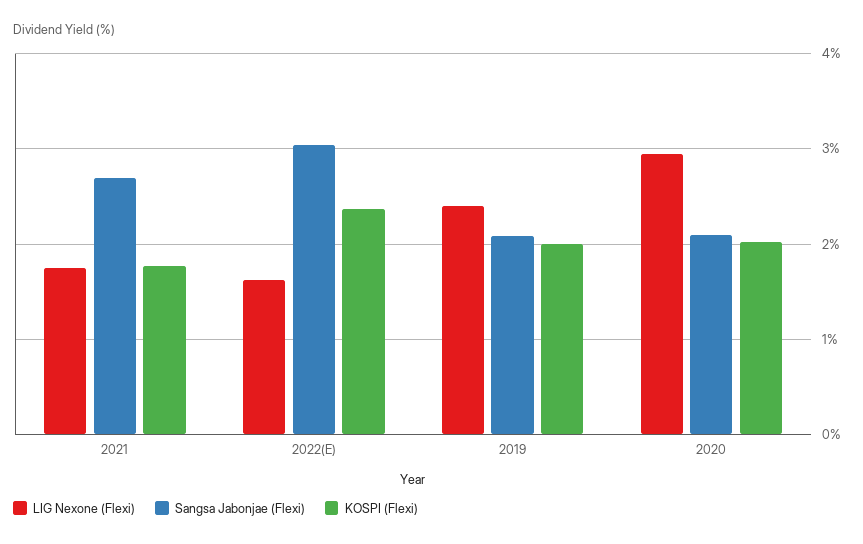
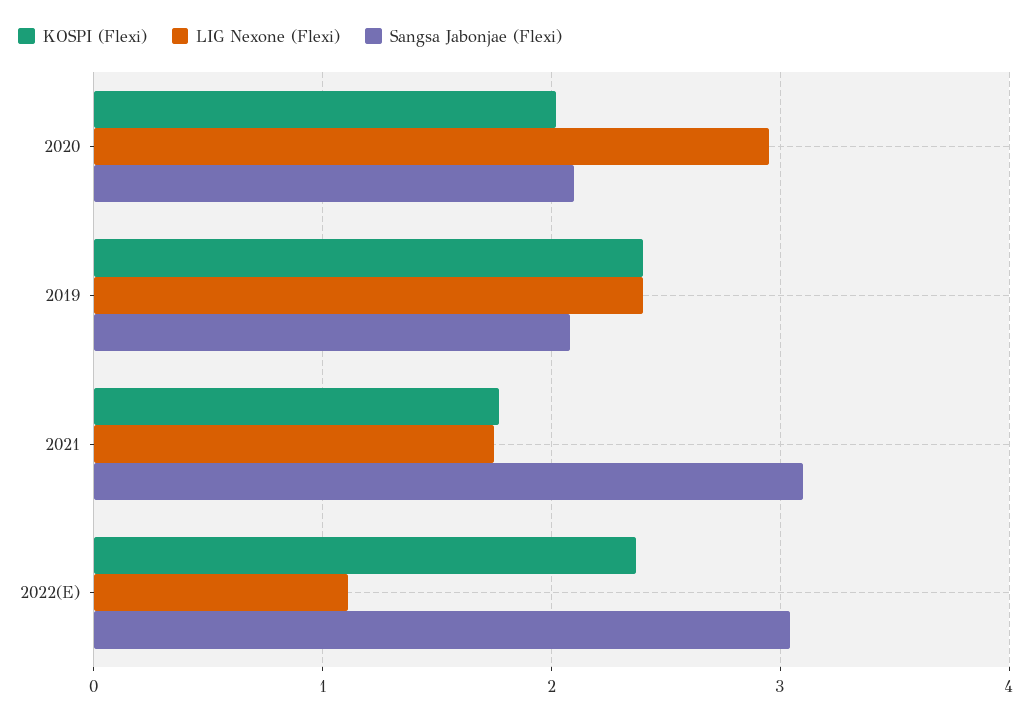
  {
    "LIG Nexone (Flexi)": {
      "2021": 1.8,
-     "2022(E)": 1.6,
+     "2022(E)": 1.1,
      "2019": 2.4,
      "2020": 3
    },
    "Sangsa Jabonjae (Flexi)": {
-     "2021": 2.7,
+     "2021": 3.1,
      "2022(E)": 3,
      "2019": 2.1,
      "2020": 2.1
    },
    "KOSPI (Flexi)": {
      "2021": 1.8,
      "2022(E)": 2.4,
-     "2019": 2,
+     "2019": 2.4,
      "2020": 2
    }
  }

